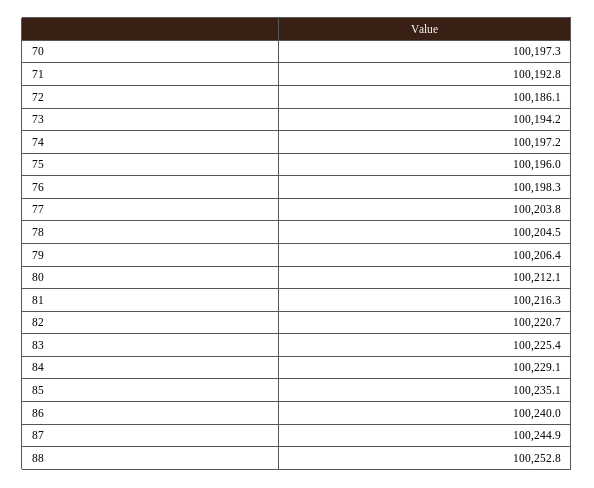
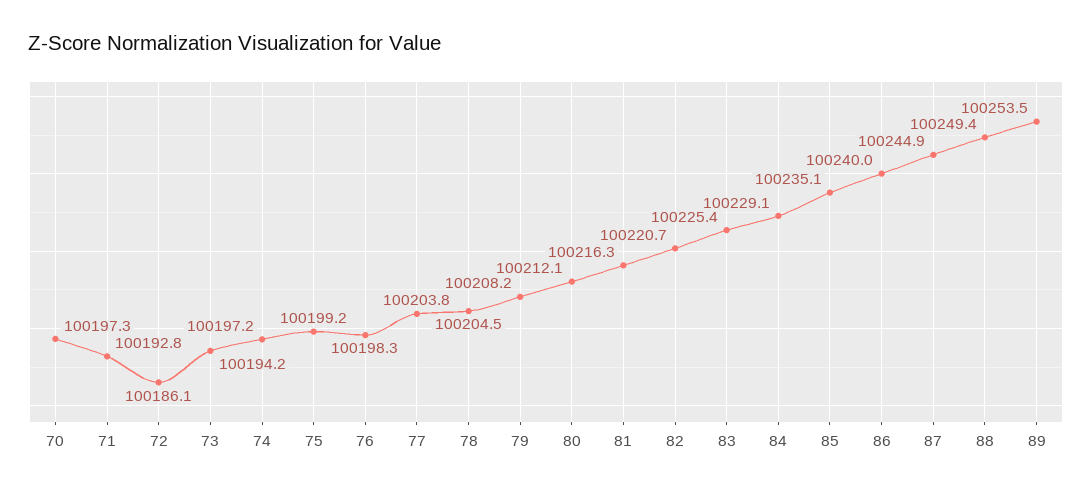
  {
    "70": 100197.3,
    "71": 100192.8,
    "72": 100186.1,
    "73": 100194.2,
    "74": 100197.2,
-   "75": 100196,
+   "75": 100199.2,
    "76": 100198.3,
    "77": 100203.8,
    "78": 100204.5,
-   "79": 100206.4,
+   "79": 100208.2,
    "80": 100212.1,
    "81": 100216.3,
    "82": 100220.7,
    "83": 100225.4,
    "84": 100229.1,
    "85": 100235.1,
    "86": 100240,
    "87": 100244.9,
-   "88": 100252.8
+   "88": 100249.4,
+   "89": 100253.5
  }

